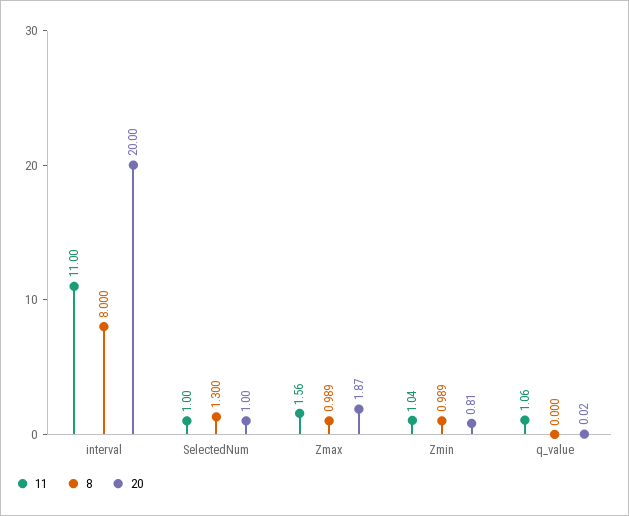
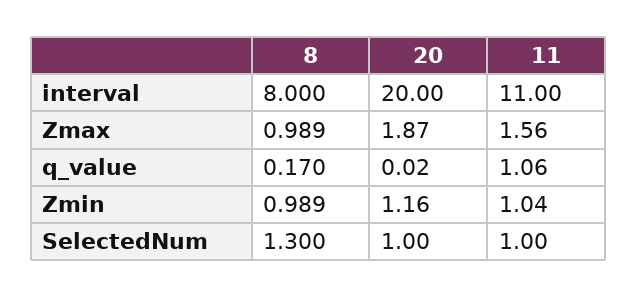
  {
    "11": {
      "interval": 11,
      "SelectedNum": 1,
      "Zmax": 1.56,
      "Zmin": 1.04,
      "q_value": 1.06
    },
    "8": {
      "interval": 8,
      "SelectedNum": 1.3,
      "Zmax": 0.989,
      "Zmin": 0.989,
-     "q_value": 0
+     "q_value": 0.17
    },
    "20": {
      "interval": 20,
      "SelectedNum": 1,
      "Zmax": 1.87,
-     "Zmin": 0.81,
+     "Zmin": 1.16,
      "q_value": 0.02
    }
  }

